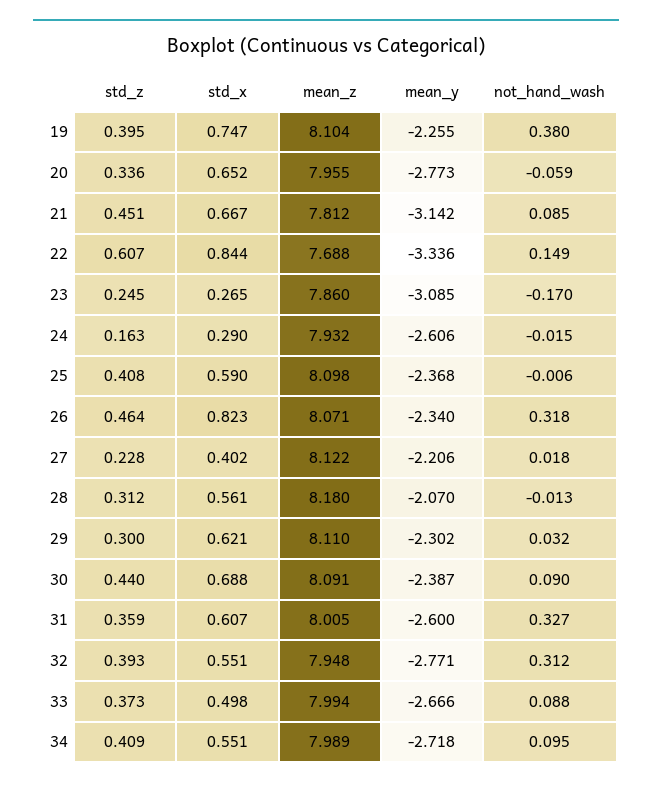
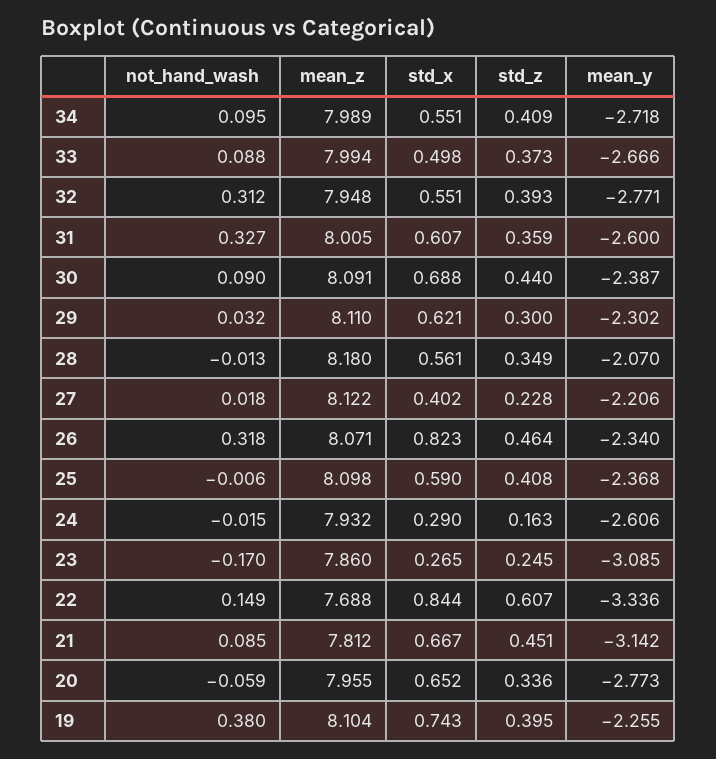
  {
    "std_z": {
      "19": 0.395,
      "20": 0.336,
      "21": 0.451,
      "22": 0.607,
      "23": 0.245,
      "24": 0.163,
      "25": 0.408,
      "26": 0.464,
      "27": 0.228,
-     "28": 0.312,
+     "28": 0.349,
      "29": 0.3,
      "30": 0.44,
      "31": 0.359,
      "32": 0.393,
      "33": 0.373,
      "34": 0.409
    },
    "std_x": {
-     "19": 0.747,
+     "19": 0.743,
      "20": 0.652,
      "21": 0.667,
      "22": 0.844,
      "23": 0.265,
      "24": 0.29,
      "25": 0.59,
      "26": 0.823,
      "27": 0.402,
      "28": 0.561,
      "29": 0.621,
      "30": 0.688,
      "31": 0.607,
      "32": 0.551,
      "33": 0.498,
      "34": 0.551
    },
    "mean_z": {
      "19": 8.104,
      "20": 7.955,
      "21": 7.812,
      "22": 7.688,
      "23": 7.86,
      "24": 7.932,
      "25": 8.098,
      "26": 8.071,
      "27": 8.122,
      "28": 8.18,
      "29": 8.11,
      "30": 8.091,
      "31": 8.005,
      "32": 7.948,
      "33": 7.994,
      "34": 7.989
    },
    "mean_y": {
      "19": -2.255,
      "20": -2.773,
      "21": -3.142,
      "22": -3.336,
      "23": -3.085,
      "24": -2.606,
      "25": -2.368,
      "26": -2.34,
      "27": -2.206,
      "28": -2.07,
      "29": -2.302,
      "30": -2.387,
      "31": -2.6,
      "32": -2.771,
      "33": -2.666,
      "34": -2.718
    },
    "not_hand_wash": {
      "19": 0.38,
      "20": -0.059,
      "21": 0.085,
      "22": 0.149,
      "23": -0.17,
      "24": -0.015,
      "25": -0.006,
      "26": 0.318,
      "27": 0.018,
      "28": -0.013,
      "29": 0.032,
      "30": 0.09,
      "31": 0.327,
      "32": 0.312,
      "33": 0.088,
      "34": 0.095
    }
  }

